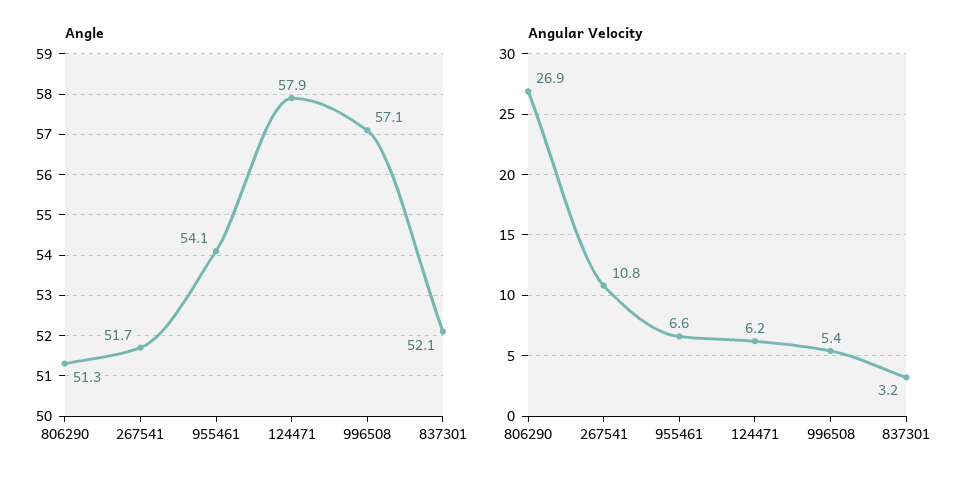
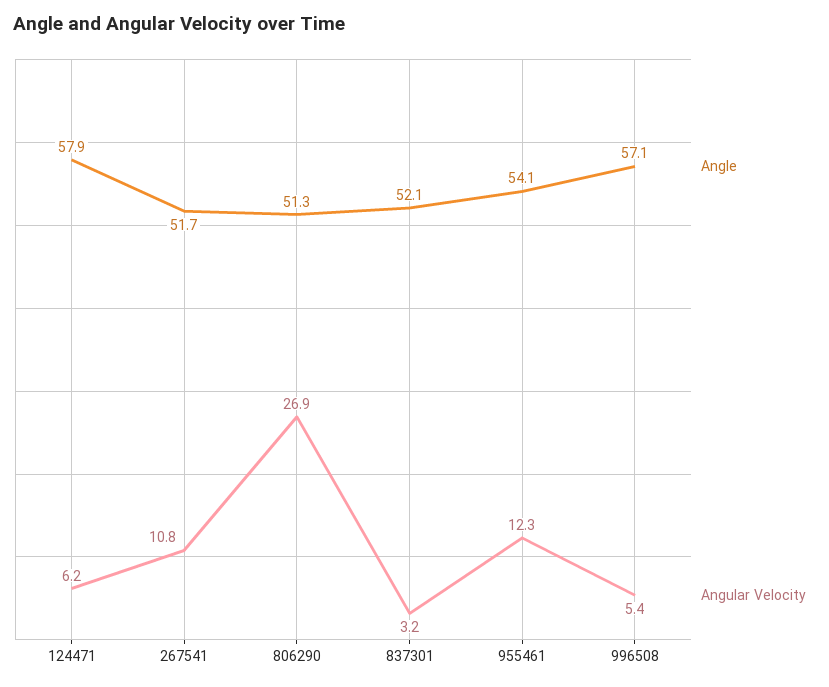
  {
    "Angle": {
      "806290": 51.3,
      "267541": 51.7,
      "955461": 54.1,
      "124471": 57.9,
      "996508": 57.1,
      "837301": 52.1
    },
    "Angular Velocity": {
      "806290": 26.9,
      "267541": 10.8,
-     "955461": 6.6,
+     "955461": 12.3,
      "124471": 6.2,
      "996508": 5.4,
      "837301": 3.2
    }
  }

